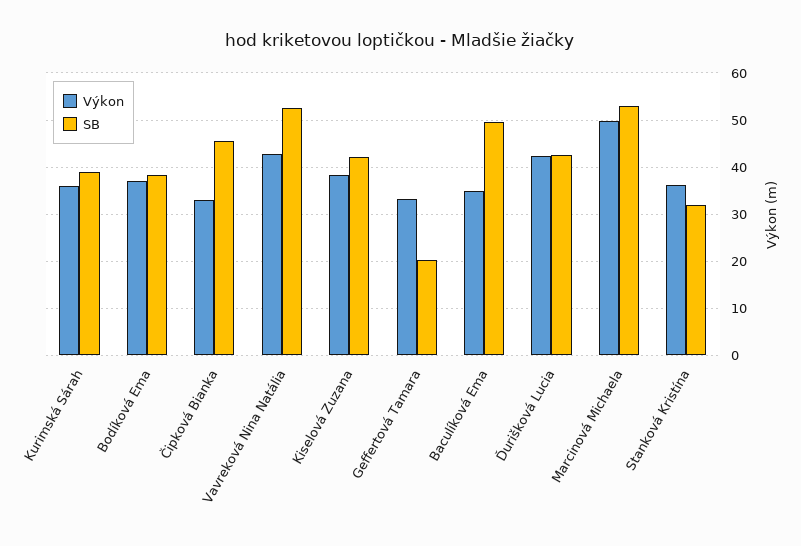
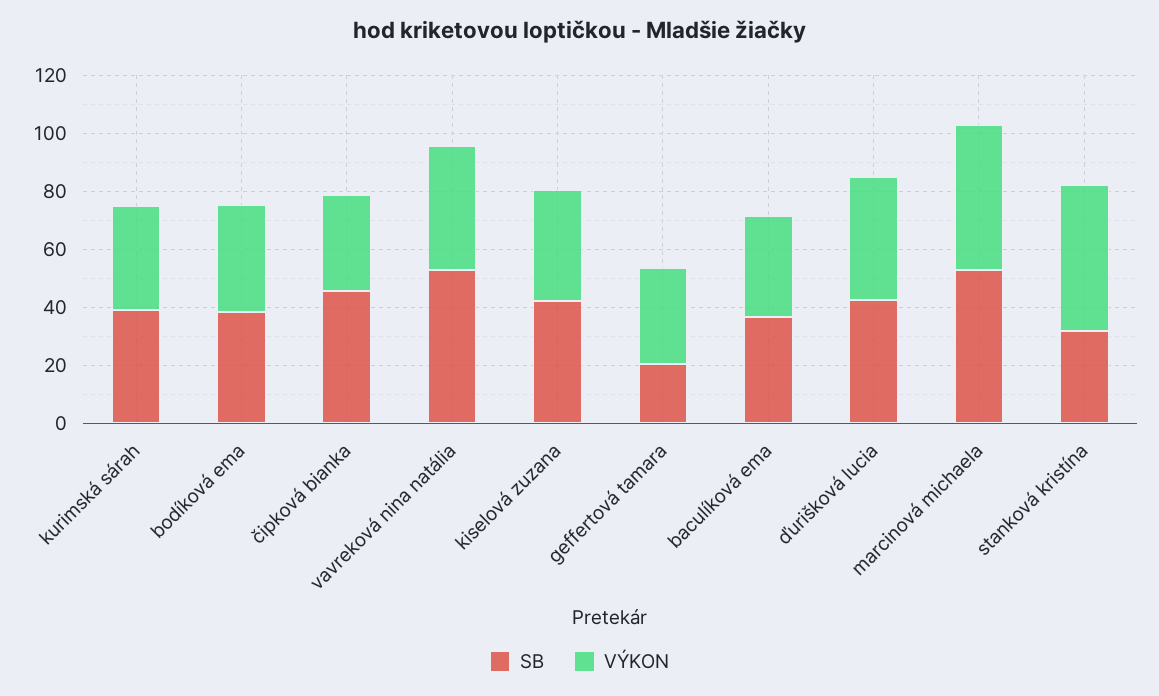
  {
    "Výkon": {
      "Kurimská Sárah": 36,
      "Bodíková Ema": 36,
      "Čipková Bianka": 32,
      "Vavreková Nina Natália": 42,
      "Kiselová Zuzana": 38,
      "Geffertová Tamara": 34,
      "Baculíková Ema": 36,
      "Ďurišková Lucia": 42,
      "Marcinová Michaela": 50,
-     "Stanková Kristína": 36
+     "Stanková Kristína": 50
    },
    "SB": {
      "Kurimská Sárah": 38,
      "Bodíková Ema": 38,
      "Čipková Bianka": 46,
      "Vavreková Nina Natália": 52,
      "Kiselová Zuzana": 42,
      "Geffertová Tamara": 20,
-     "Baculíková Ema": 50,
+     "Baculíková Ema": 35,
      "Ďurišková Lucia": 42,
      "Marcinová Michaela": 52,
      "Stanková Kristína": 32
    }
  }

